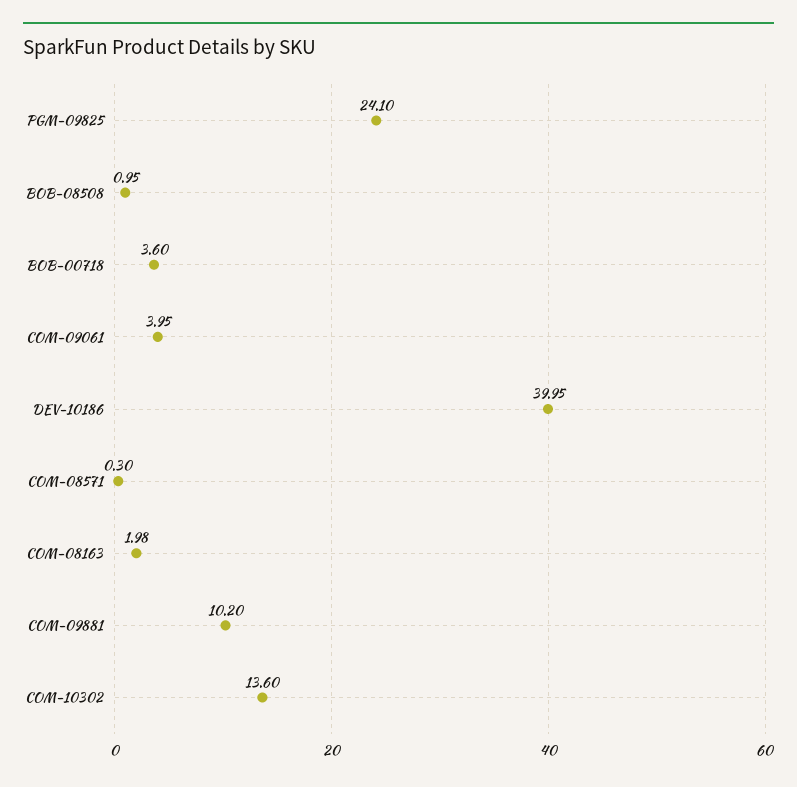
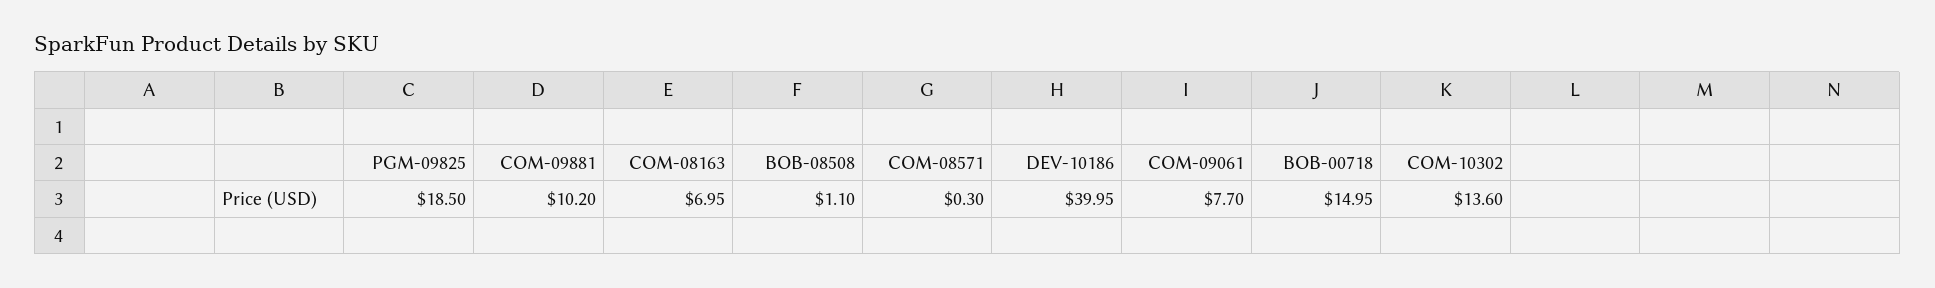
  {
-   "PGM-09825": 24.1,
+   "PGM-09825": 18.5,
-   "BOB-08508": 0.95,
+   "BOB-08508": 1.1,
-   "BOB-00718": 3.6,
+   "BOB-00718": 14.95,
-   "COM-09061": 3.95,
+   "COM-09061": 7.7,
    "DEV-10186": 39.95,
    "COM-08571": 0.3,
-   "COM-08163": 1.98,
+   "COM-08163": 6.95,
    "COM-09881": 10.2,
    "COM-10302": 13.6
  }

